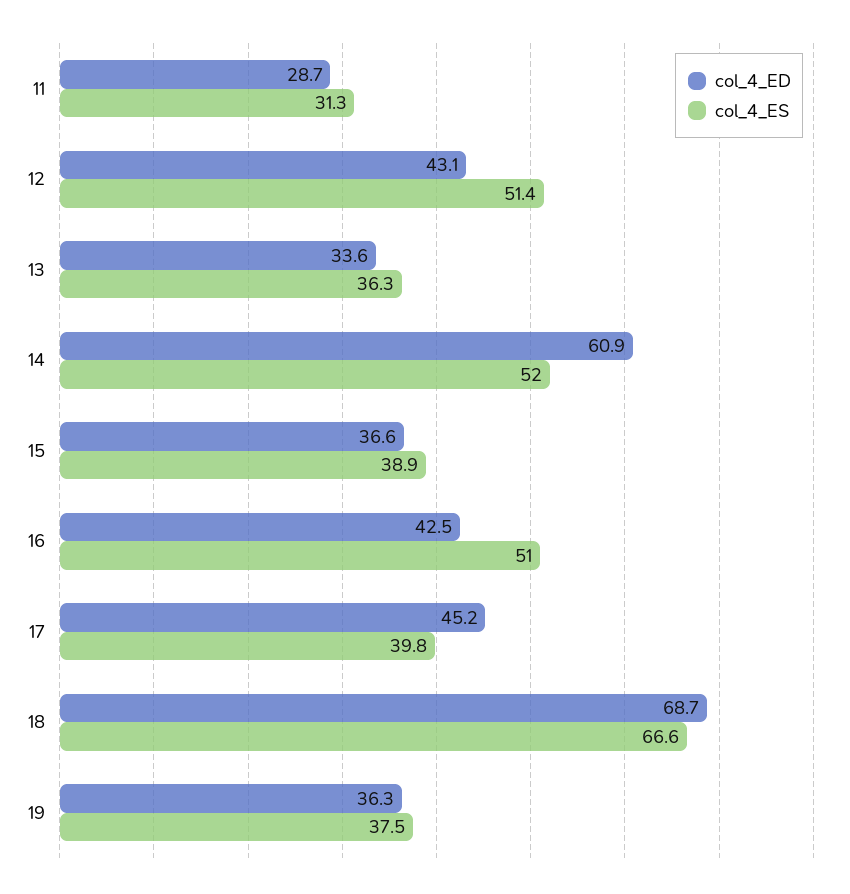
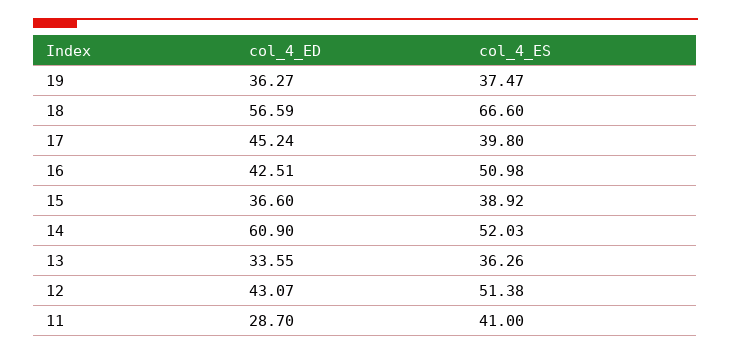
  {
    "col_4_ED": {
      "11": 28.7,
      "12": 43.07,
      "13": 33.55,
      "14": 60.9,
      "15": 36.6,
      "16": 42.51,
      "17": 45.24,
-     "18": 68.7,
+     "18": 56.59,
      "19": 36.27
    },
    "col_4_ES": {
-     "11": 31.3,
+     "11": 41,
      "12": 51.38,
      "13": 36.26,
      "14": 52.03,
      "15": 38.92,
      "16": 50.98,
      "17": 39.8,
      "18": 66.6,
      "19": 37.47
    }
  }

